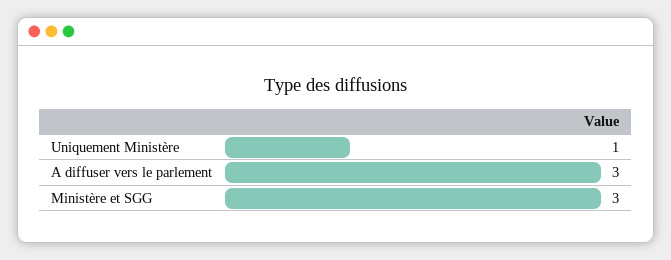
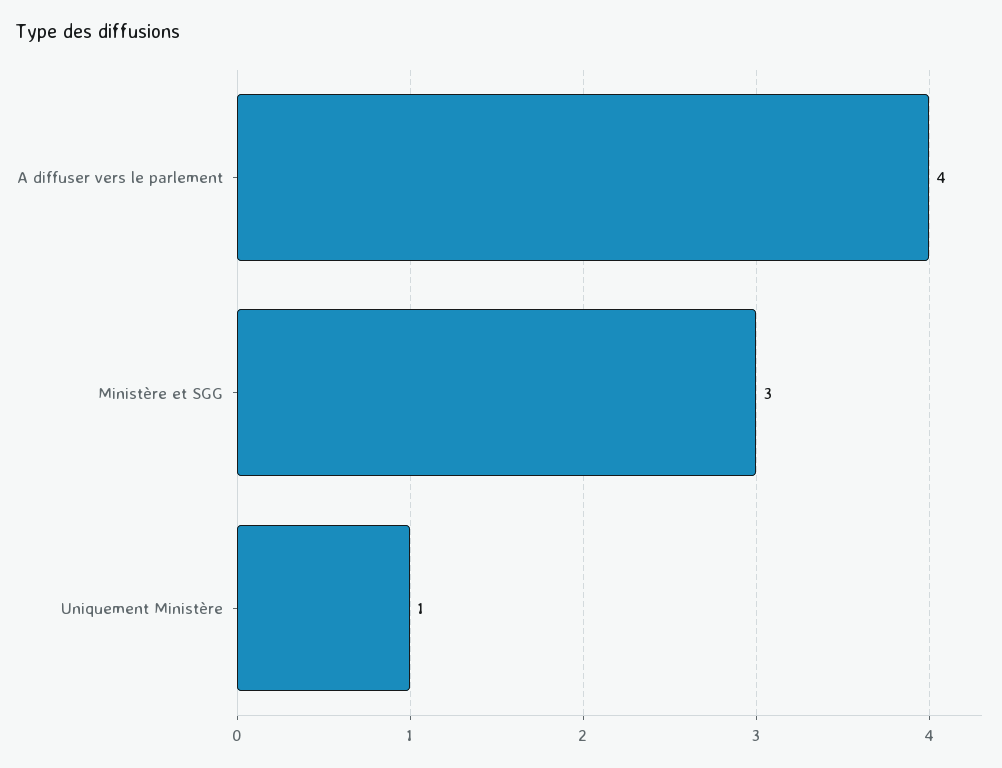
  {
    "Uniquement Ministère": 1,
-   "A diffuser vers le parlement": 3,
+   "A diffuser vers le parlement": 4,
    "Ministère et SGG": 3
  }

